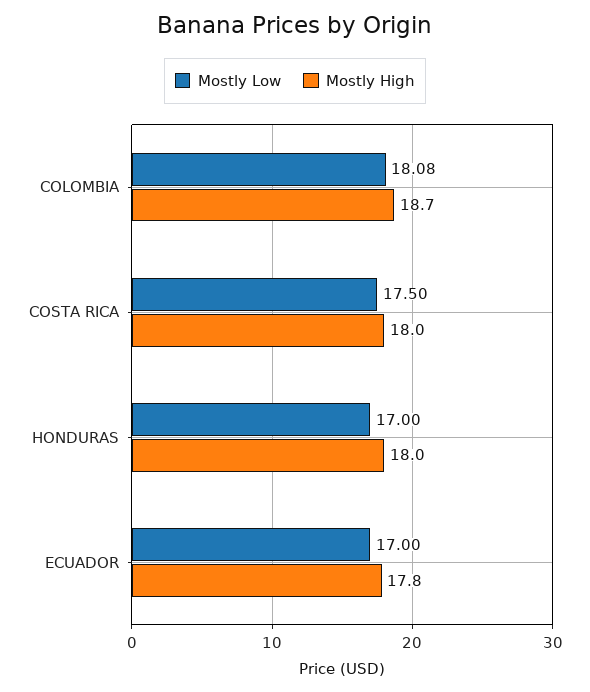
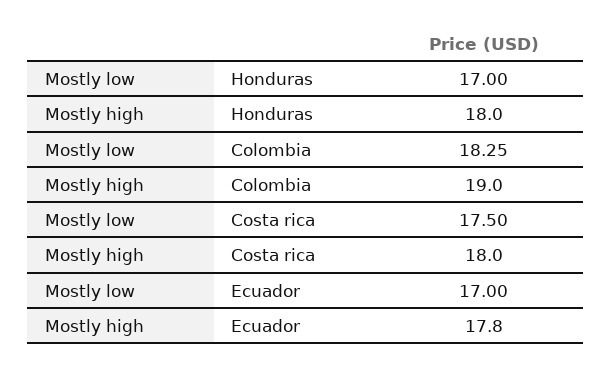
  {
    "Mostly Low": {
-     "COLOMBIA": 18.08,
+     "COLOMBIA": 18.25,
      "COSTA RICA": 17.5,
      "HONDURAS": 17,
      "ECUADOR": 17
    },
    "Mostly High": {
-     "COLOMBIA": 18.7,
+     "COLOMBIA": 19,
      "COSTA RICA": 18,
      "HONDURAS": 18,
      "ECUADOR": 17.8
    }
  }

